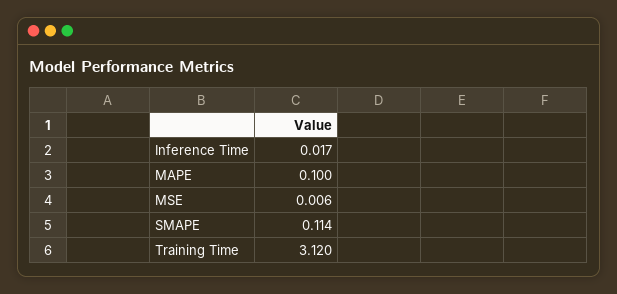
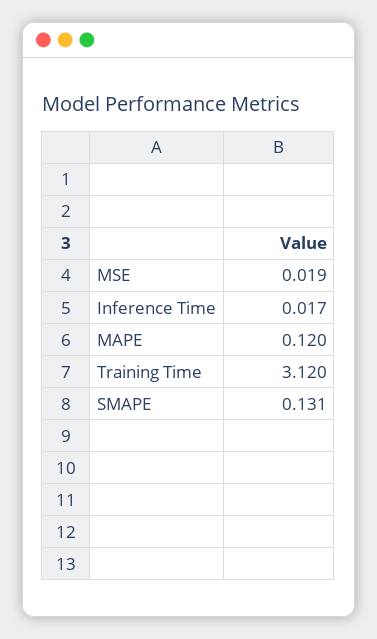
  {
    "Inference Time": 0.017,
-   "MAPE": 0.1,
+   "MAPE": 0.12,
-   "MSE": 0.006,
+   "MSE": 0.019,
-   "SMAPE": 0.114,
+   "SMAPE": 0.131,
    "Training Time": 3.12
  }

